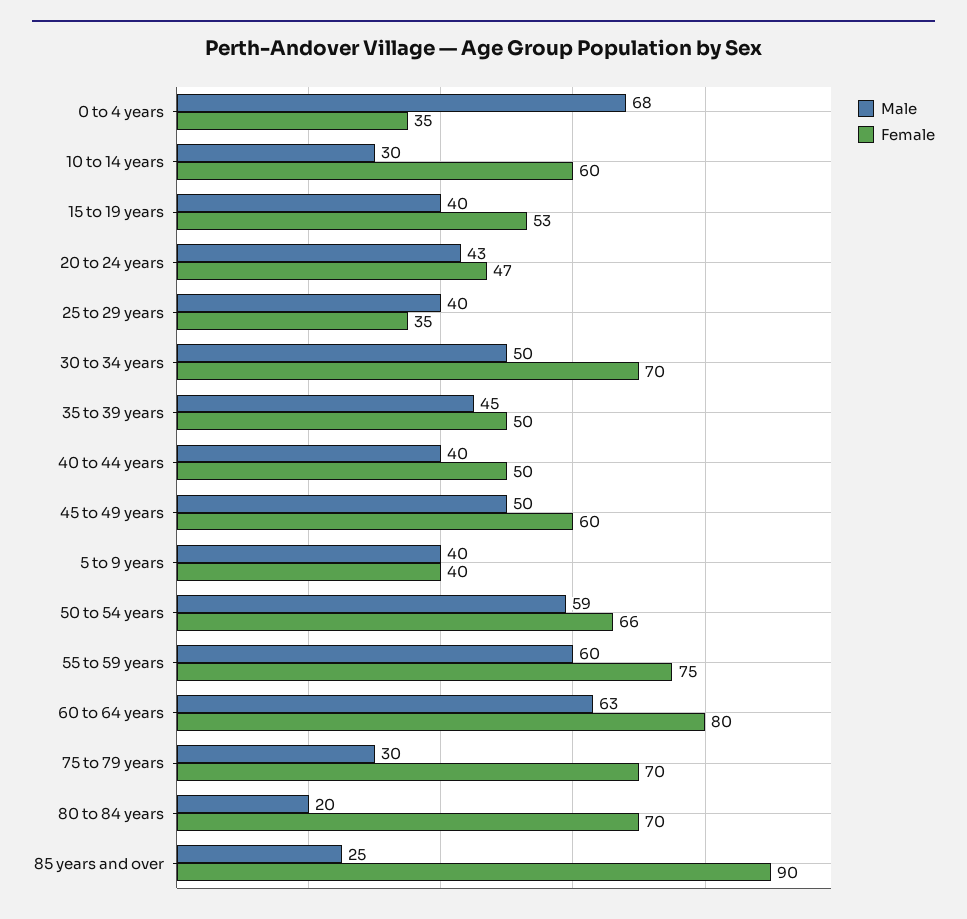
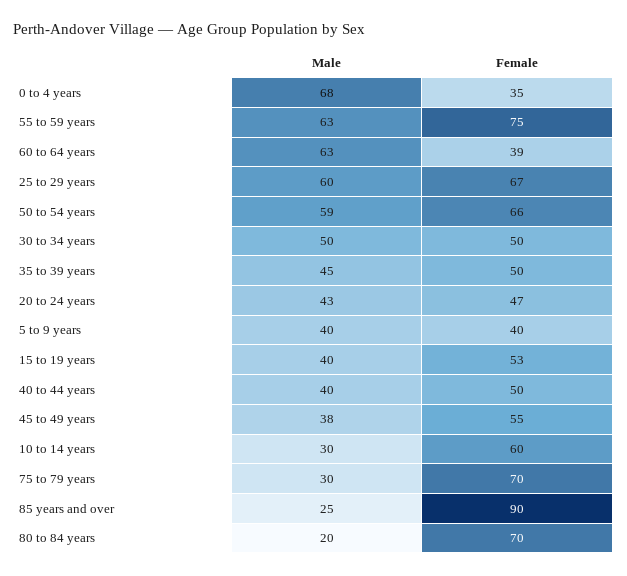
  {
    "Male": {
      "0 to 4 years": 68,
      "10 to 14 years": 30,
      "15 to 19 years": 40,
      "20 to 24 years": 43,
-     "25 to 29 years": 40,
+     "25 to 29 years": 60,
      "30 to 34 years": 50,
      "35 to 39 years": 45,
      "40 to 44 years": 40,
-     "45 to 49 years": 50,
+     "45 to 49 years": 38,
      "5 to 9 years": 40,
      "50 to 54 years": 59,
-     "55 to 59 years": 60,
+     "55 to 59 years": 63,
      "60 to 64 years": 63,
      "75 to 79 years": 30,
      "80 to 84 years": 20,
      "85 years and over": 25
    },
    "Female": {
      "0 to 4 years": 35,
      "10 to 14 years": 60,
      "15 to 19 years": 53,
      "20 to 24 years": 47,
-     "25 to 29 years": 35,
+     "25 to 29 years": 67,
-     "30 to 34 years": 70,
+     "30 to 34 years": 50,
      "35 to 39 years": 50,
      "40 to 44 years": 50,
-     "45 to 49 years": 60,
+     "45 to 49 years": 55,
      "5 to 9 years": 40,
      "50 to 54 years": 66,
      "55 to 59 years": 75,
-     "60 to 64 years": 80,
+     "60 to 64 years": 39,
      "75 to 79 years": 70,
      "80 to 84 years": 70,
      "85 years and over": 90
    }
  }

